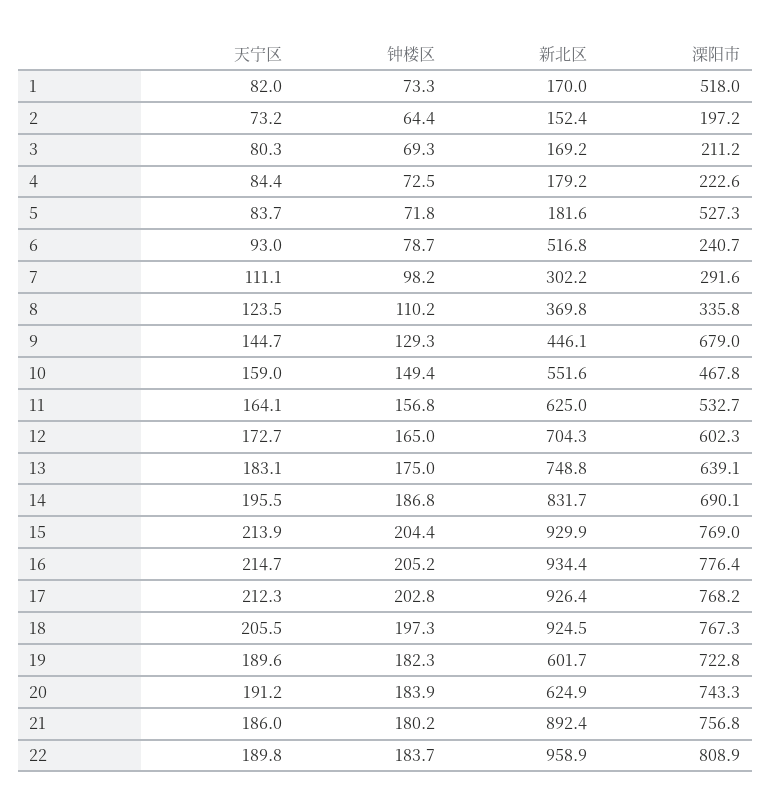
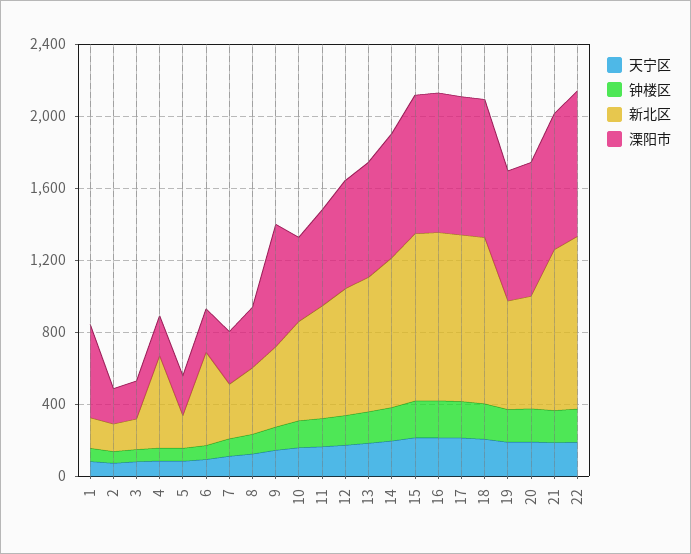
  {
    "天宁区": {
      "1": 82,
      "2": 73.2,
      "3": 80.3,
      "4": 84.4,
      "5": 83.7,
      "6": 93,
      "7": 111.1,
      "8": 123.5,
      "9": 144.7,
      "10": 159,
      "11": 164.1,
      "12": 172.7,
      "13": 183.1,
      "14": 195.5,
      "15": 213.9,
      "16": 214.7,
      "17": 212.3,
      "18": 205.5,
      "19": 189.6,
      "20": 191.2,
      "21": 186,
      "22": 189.8
    },
    "钟楼区": {
      "1": 73.3,
      "2": 64.4,
      "3": 69.3,
      "4": 72.5,
      "5": 71.8,
      "6": 78.7,
      "7": 98.2,
      "8": 110.2,
      "9": 129.3,
      "10": 149.4,
      "11": 156.8,
      "12": 165,
      "13": 175,
      "14": 186.8,
      "15": 204.4,
      "16": 205.2,
      "17": 202.8,
      "18": 197.3,
      "19": 182.3,
      "20": 183.9,
      "21": 180.2,
      "22": 183.7
    },
    "新北区": {
      "1": 170,
      "2": 152.4,
      "3": 169.2,
-     "4": 179.2,
+     "4": 500,
      "5": 181.6,
      "6": 516.8,
      "7": 302.2,
      "8": 369.8,
      "9": 446.1,
      "10": 551.6,
      "11": 625,
      "12": 704.3,
      "13": 748.8,
      "14": 831.7,
      "15": 929.9,
      "16": 934.4,
      "17": 926.4,
      "18": 924.5,
      "19": 601.7,
      "20": 624.9,
      "21": 892.4,
      "22": 958.9
    },
    "溧阳市": {
      "1": 518,
      "2": 197.2,
      "3": 211.2,
      "4": 222.6,
-     "5": 527.3,
+     "5": 200,
      "6": 240.7,
      "7": 291.6,
      "8": 335.8,
      "9": 679,
      "10": 467.8,
      "11": 532.7,
      "12": 602.3,
      "13": 639.1,
      "14": 690.1,
      "15": 769,
      "16": 776.4,
      "17": 768.2,
      "18": 767.3,
      "19": 722.8,
      "20": 743.3,
      "21": 756.8,
      "22": 808.9
    }
  }

